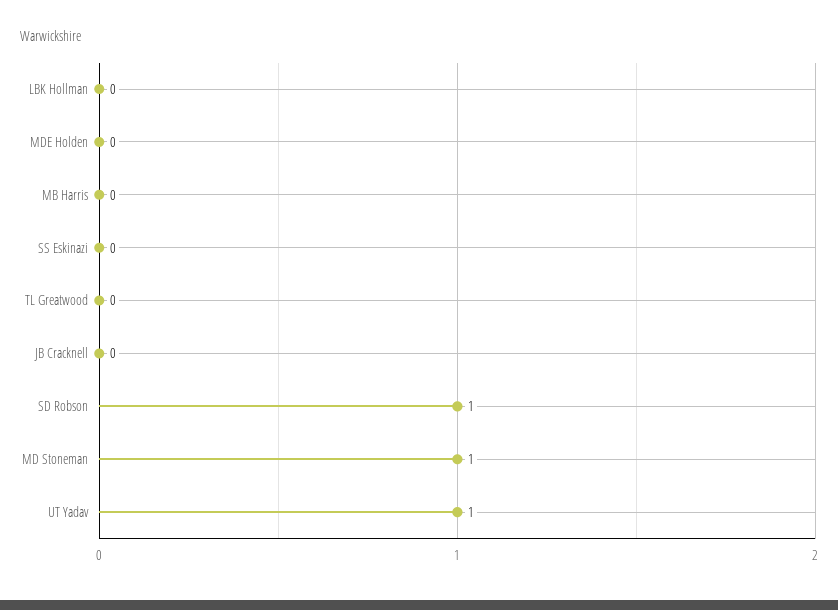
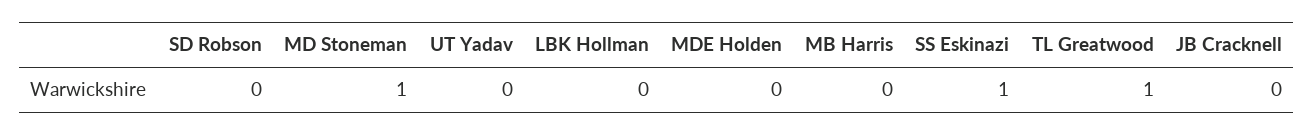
  {
    "LBK Hollman": 0,
    "MDE Holden": 0,
    "MB Harris": 0,
-   "SS Eskinazi": 0,
+   "SS Eskinazi": 1,
-   "TL Greatwood": 0,
+   "TL Greatwood": 1,
    "JB Cracknell": 0,
-   "SD Robson": 1,
+   "SD Robson": 0,
    "MD Stoneman": 1,
-   "UT Yadav": 1
+   "UT Yadav": 0
  }

